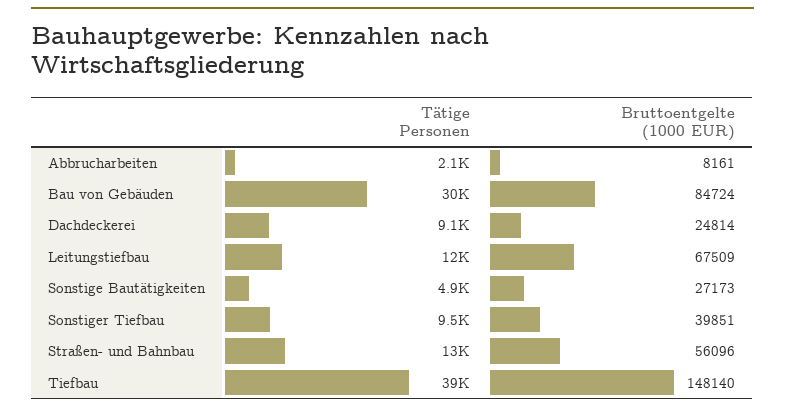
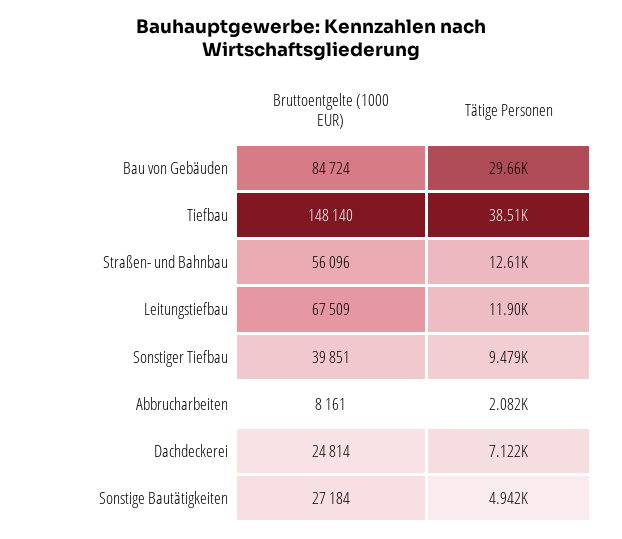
  {
    "Tätige Personen": {
      "Abbrucharbeiten": 2082,
      "Bau von Gebäuden": 29660,
-     "Dachdeckerei": 9100,
+     "Dachdeckerei": 7122,
      "Leitungstiefbau": 11900,
      "Sonstige Bautätigkeiten": 4942,
      "Sonstiger Tiefbau": 9479,
      "Straßen- und Bahnbau": 12610,
      "Tiefbau": 38510
    },
    "Bruttoentgelte (1000 EUR)": {
      "Abbrucharbeiten": 8161,
      "Bau von Gebäuden": 84724,
      "Dachdeckerei": 24814,
      "Leitungstiefbau": 67509,
-     "Sonstige Bautätigkeiten": 27173,
+     "Sonstige Bautätigkeiten": 27184,
      "Sonstiger Tiefbau": 39851,
      "Straßen- und Bahnbau": 56096,
      "Tiefbau": 148140
    }
  }

